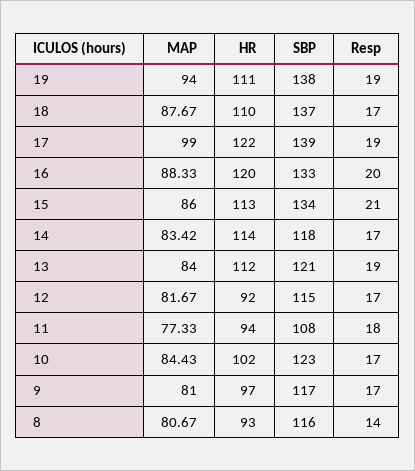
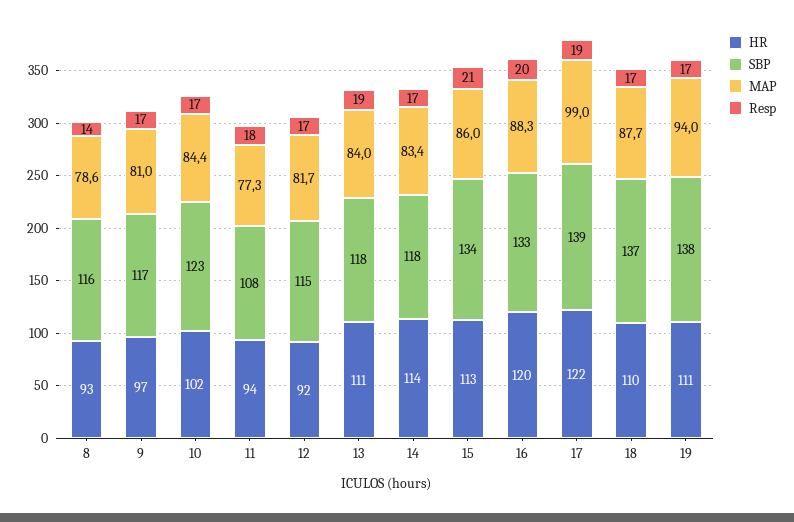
  {
    "MAP": {
      "19": 94,
      "18": 87.67,
      "17": 99,
      "16": 88.33,
      "15": 86,
      "14": 83.42,
      "13": 84,
      "12": 81.67,
      "11": 77.33,
      "10": 84.43,
      "9": 81,
-     "8": 80.67
+     "8": 78.6
    },
    "HR": {
      "19": 111,
      "18": 110,
      "17": 122,
      "16": 120,
      "15": 113,
      "14": 114,
-     "13": 112,
+     "13": 111,
      "12": 92,
      "11": 94,
      "10": 102,
      "9": 97,
      "8": 93
    },
    "SBP": {
      "19": 138,
      "18": 137,
      "17": 139,
      "16": 133,
      "15": 134,
      "14": 118,
-     "13": 121,
+     "13": 118,
      "12": 115,
      "11": 108,
      "10": 123,
      "9": 117,
      "8": 116
    },
    "Resp": {
-     "19": 19,
+     "19": 17,
      "18": 17,
      "17": 19,
      "16": 20,
      "15": 21,
      "14": 17,
      "13": 19,
      "12": 17,
      "11": 18,
      "10": 17,
      "9": 17,
      "8": 14
    }
  }

